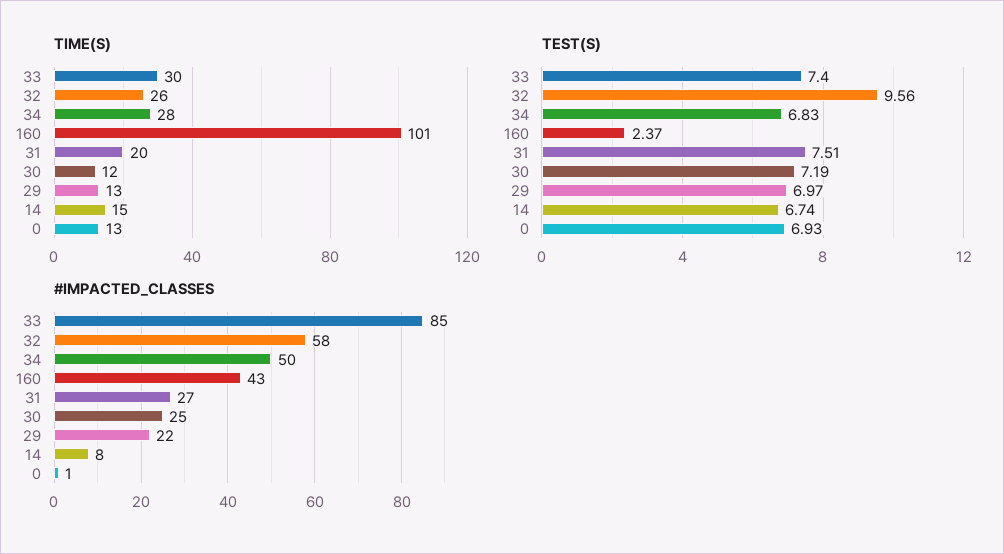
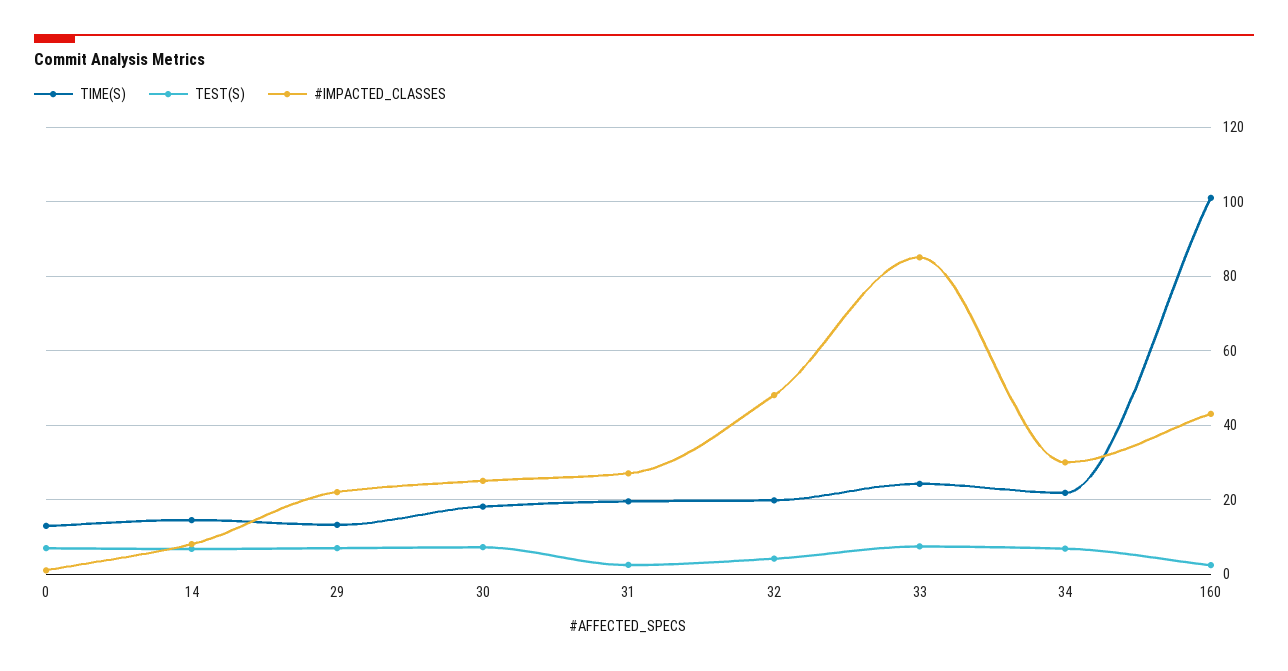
  {
    "TIME(S)": {
-     "33": 30,
+     "33": 24,
-     "32": 26,
+     "32": 20,
-     "34": 28,
+     "34": 22,
      "160": 101,
      "31": 20,
-     "30": 12,
+     "30": 18,
      "29": 13,
      "14": 15,
      "0": 13
    },
    "TEST(S)": {
      "33": 7.4,
-     "32": 9.56,
+     "32": 4,
      "34": 6.83,
      "160": 2.37,
-     "31": 7.51,
+     "31": 2,
      "30": 7.19,
      "29": 6.97,
      "14": 6.74,
      "0": 6.93
    },
    "#IMPACTED_CLASSES": {
      "33": 85,
-     "32": 58,
+     "32": 48,
-     "34": 50,
+     "34": 30,
      "160": 43,
      "31": 27,
      "30": 25,
      "29": 22,
      "14": 8,
      "0": 1
    }
  }

